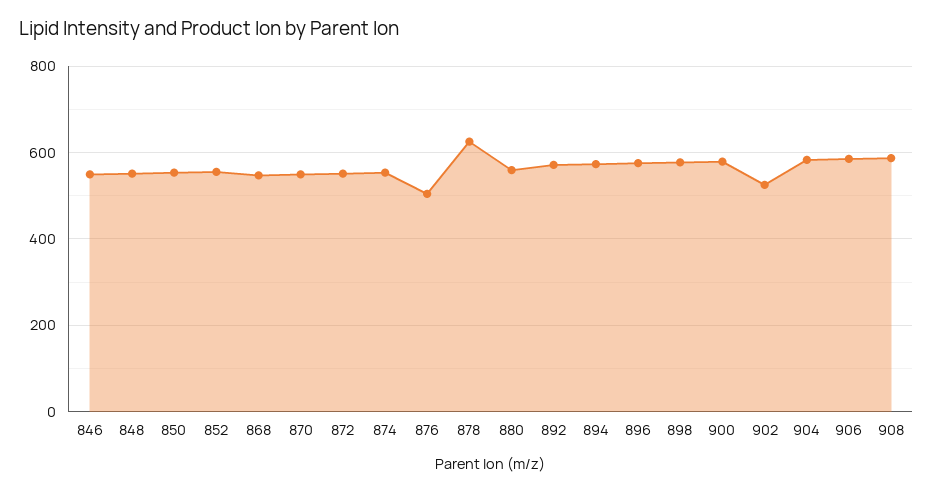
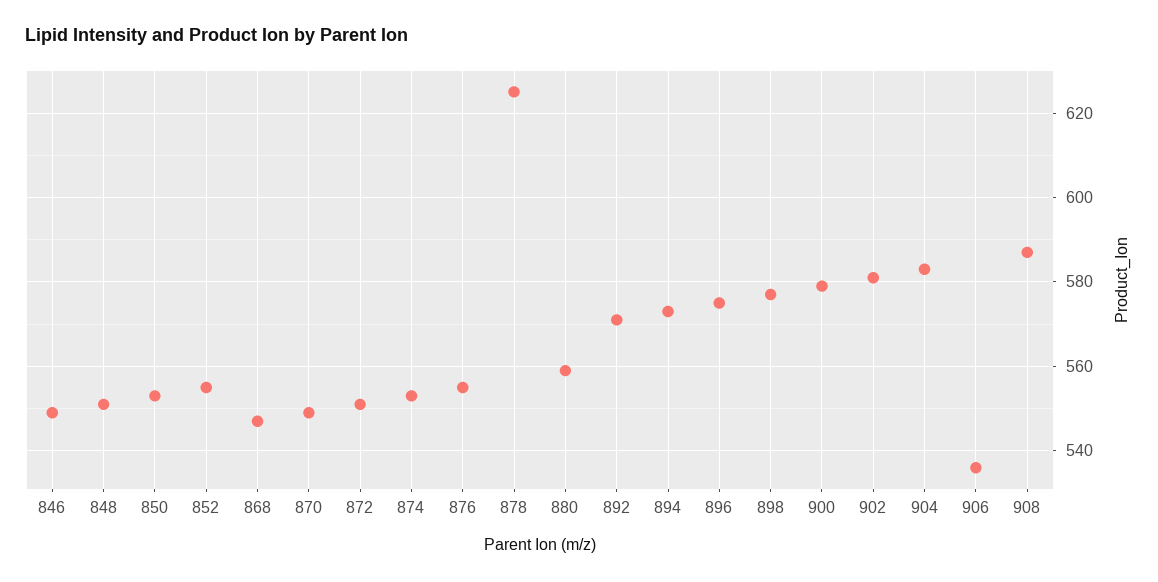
  {
    "846": 550,
    "848": 550,
    "850": 555,
    "852": 555,
    "868": 545,
    "870": 550,
    "872": 550,
    "874": 555,
-   "876": 500,
+   "876": 555,
    "878": 625,
    "880": 560,
    "892": 570,
    "894": 575,
    "896": 575,
    "898": 575,
    "900": 580,
-   "902": 520,
+   "902": 580,
    "904": 585,
-   "906": 580,
+   "906": 535,
    "908": 585
  }

